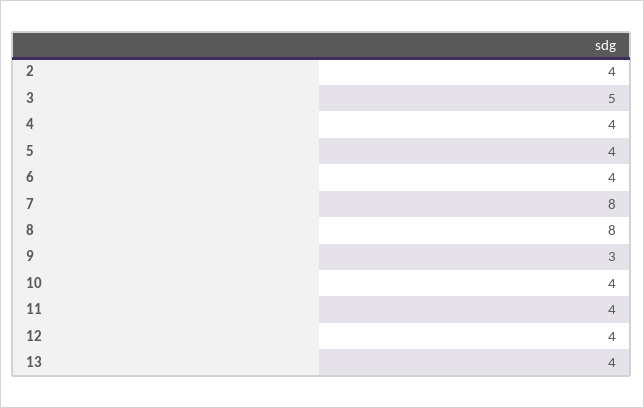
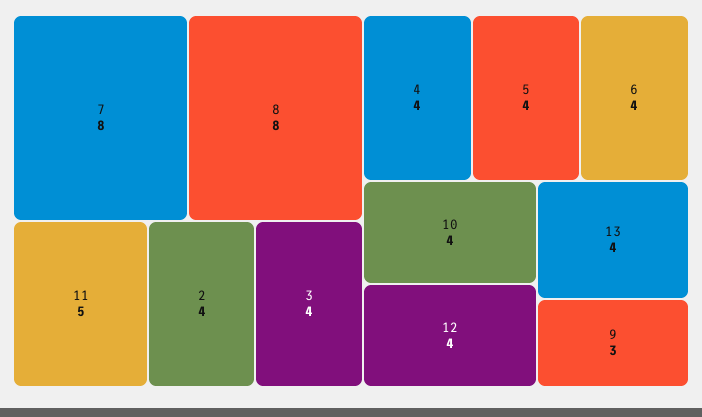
  {
    "2": 4,
-   "3": 5,
+   "3": 4,
    "4": 4,
    "5": 4,
    "6": 4,
    "7": 8,
    "8": 8,
    "9": 3,
    "10": 4,
-   "11": 4,
+   "11": 5,
    "12": 4,
    "13": 4
  }

